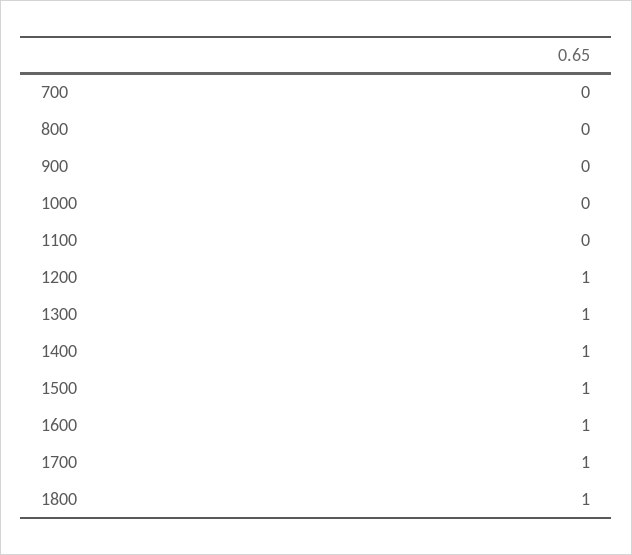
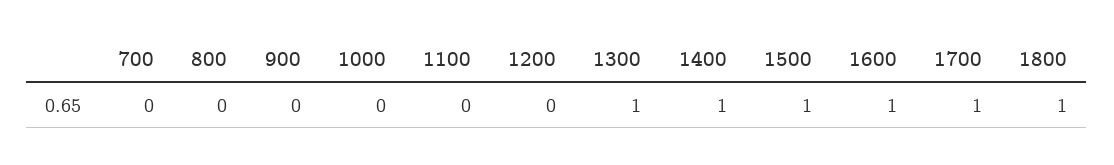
  {
    "700": 0,
    "800": 0,
    "900": 0,
    "1000": 0,
    "1100": 0,
-   "1200": 1,
+   "1200": 0,
    "1300": 1,
    "1400": 1,
    "1500": 1,
    "1600": 1,
    "1700": 1,
    "1800": 1
  }

